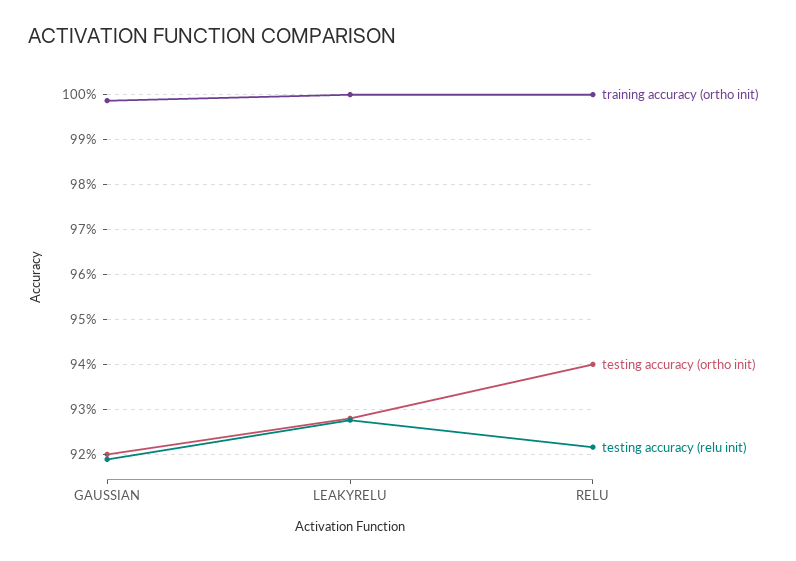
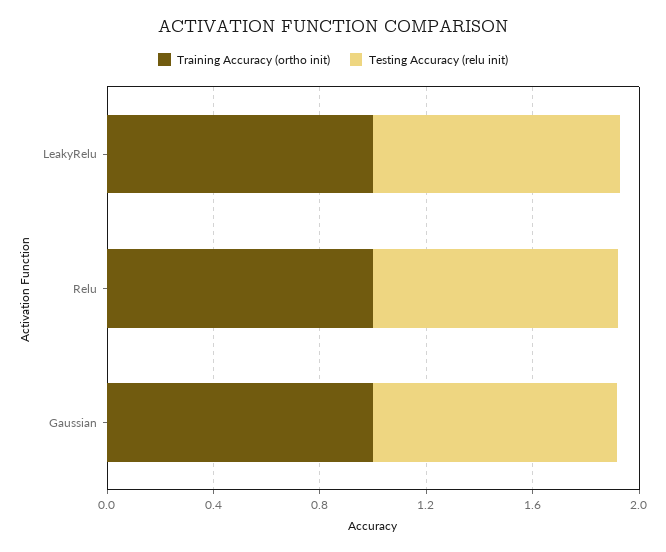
  {
    "training accuracy (ortho init)": {
      "GAUSSIAN": 0.998,
      "LEAKYRELU": 1,
      "RELU": 1
    },
-   "testing accuracy (ortho init)": {
-     "GAUSSIAN": 0.92,
-     "LEAKYRELU": 0.928,
-     "RELU": 0.94
-   },
    "testing accuracy (relu init)": {
      "GAUSSIAN": 0.918,
      "LEAKYRELU": 0.928,
      "RELU": 0.922
    }
  }

